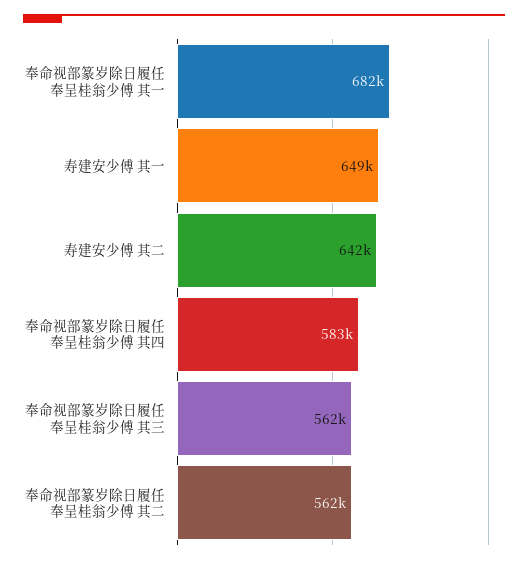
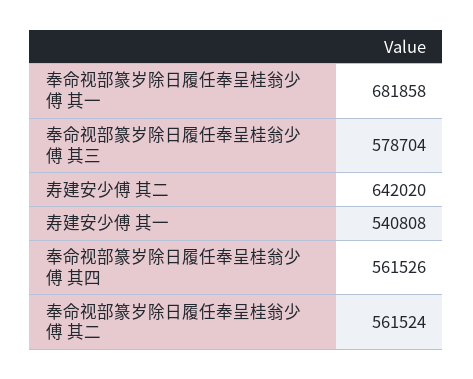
  {
    "奉命视部篆岁除日履任奉呈桂翁少傅 其一": 681858,
-   "寿建安少傅 其一": 649000,
+   "寿建安少傅 其一": 540808,
    "寿建安少傅 其二": 642020,
-   "奉命视部篆岁除日履任奉呈桂翁少傅 其四": 583000,
+   "奉命视部篆岁除日履任奉呈桂翁少傅 其四": 561526,
-   "奉命视部篆岁除日履任奉呈桂翁少傅 其三": 562000,
+   "奉命视部篆岁除日履任奉呈桂翁少傅 其三": 578704,
    "奉命视部篆岁除日履任奉呈桂翁少傅 其二": 561524
  }

